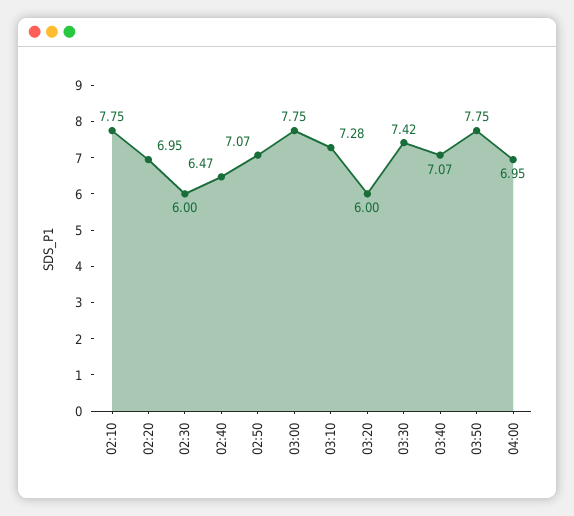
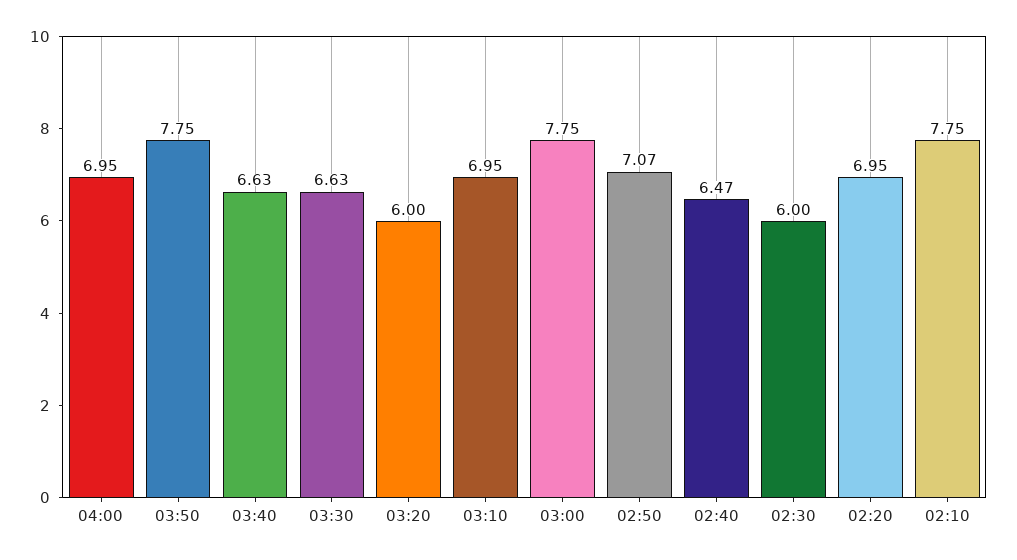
  {
    "02:10": 7.75,
    "02:20": 6.95,
    "02:30": 6,
    "02:40": 6.47,
    "02:50": 7.07,
    "03:00": 7.75,
-   "03:10": 7.28,
+   "03:10": 6.95,
    "03:20": 6,
-   "03:30": 7.42,
+   "03:30": 6.63,
-   "03:40": 7.07,
+   "03:40": 6.63,
    "03:50": 7.75,
    "04:00": 6.95
  }

